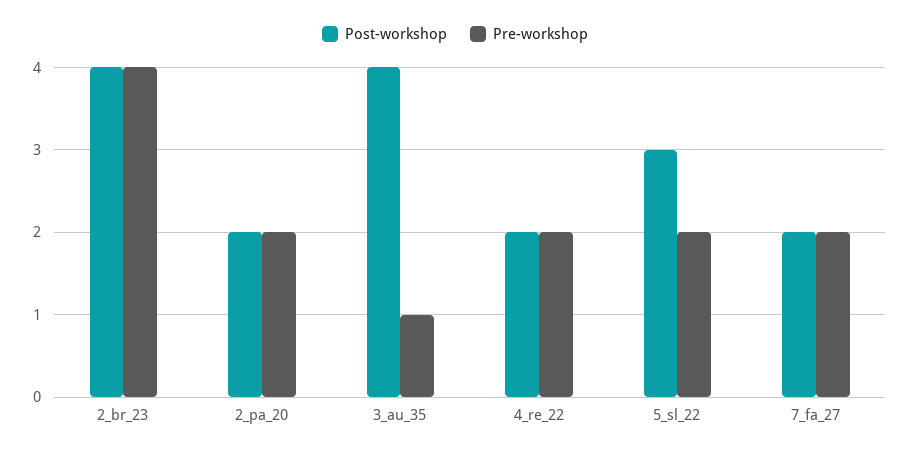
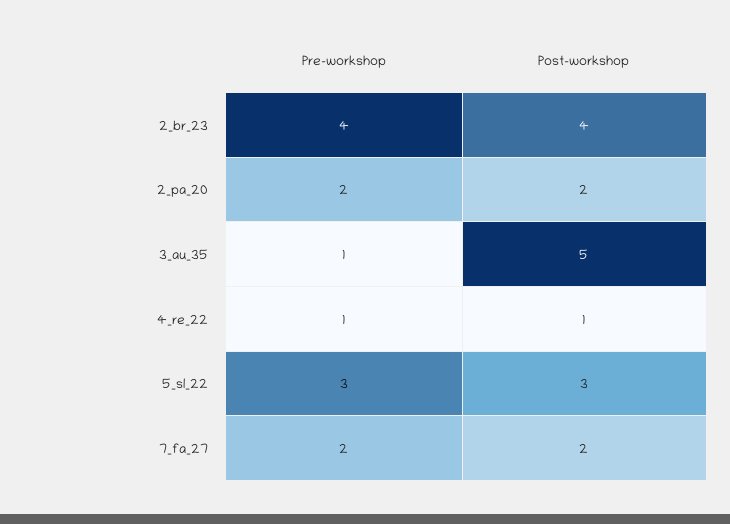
  {
    "Post-workshop": {
      "2_br_23": 4,
      "2_pa_20": 2,
-     "3_au_35": 4,
+     "3_au_35": 5,
-     "4_re_22": 2,
+     "4_re_22": 1,
      "5_sl_22": 3,
      "7_fa_27": 2
    },
    "Pre-workshop": {
      "2_br_23": 4,
      "2_pa_20": 2,
      "3_au_35": 1,
-     "4_re_22": 2,
+     "4_re_22": 1,
-     "5_sl_22": 2,
+     "5_sl_22": 3,
      "7_fa_27": 2
    }
  }

